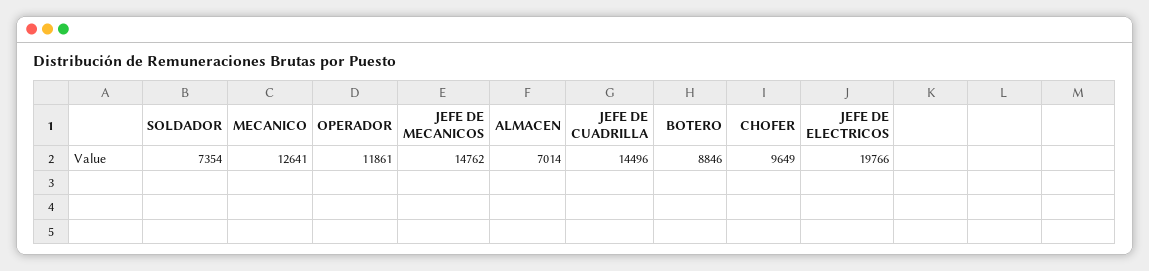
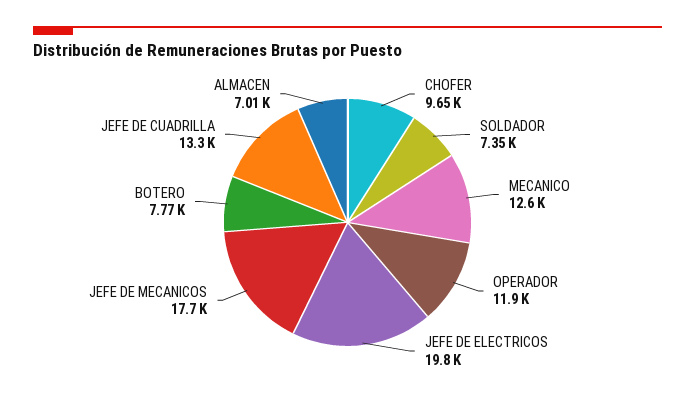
  {
    "SOLDADOR": 7354,
    "MECANICO": 12641,
    "OPERADOR": 11861,
-   "JEFE DE MECANICOS": 14762,
+   "JEFE DE MECANICOS": 17700,
    "ALMACEN": 7014,
-   "JEFE DE CUADRILLA": 14496,
+   "JEFE DE CUADRILLA": 13300,
-   "BOTERO": 8846,
+   "BOTERO": 7770,
    "CHOFER": 9649,
    "JEFE DE ELECTRICOS": 19766
  }

